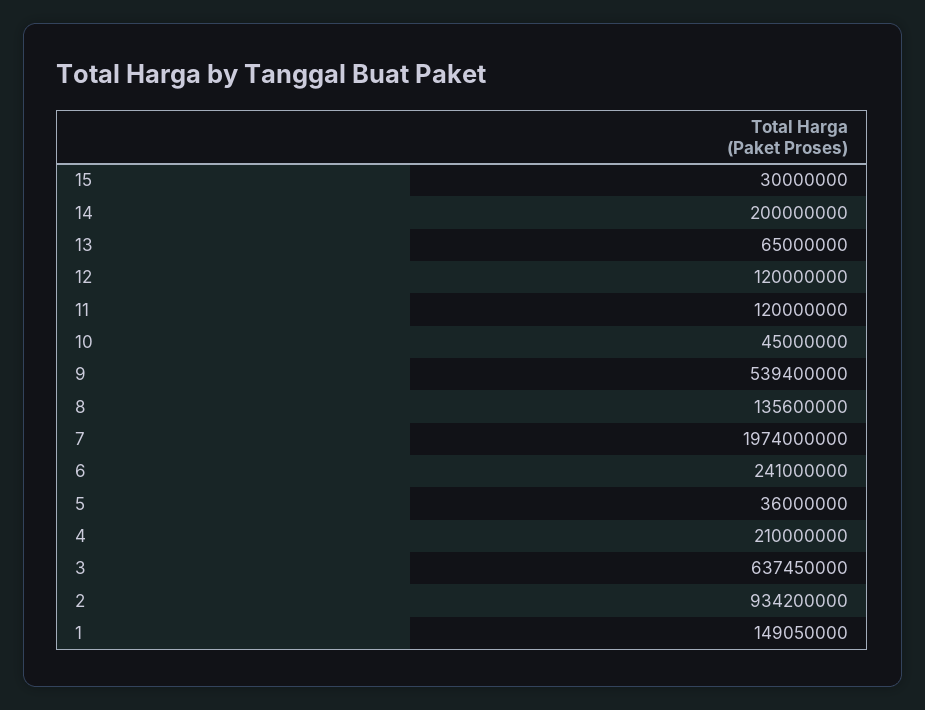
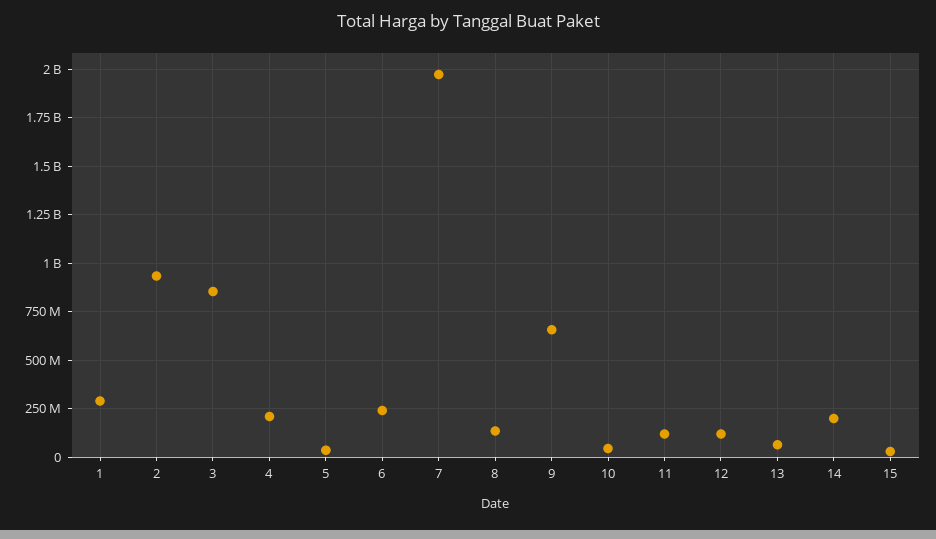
  {
    "15": 30000000,
    "14": 200000000,
    "13": 65000000,
    "12": 120000000,
    "11": 120000000,
    "10": 45000000,
-   "9": 539400000,
+   "9": 650000000,
    "8": 135600000,
    "7": 1974000000,
    "6": 241000000,
    "5": 36000000,
    "4": 210000000,
-   "3": 637450000,
+   "3": 850000000,
    "2": 934200000,
-   "1": 149050000
+   "1": 300000000
  }

